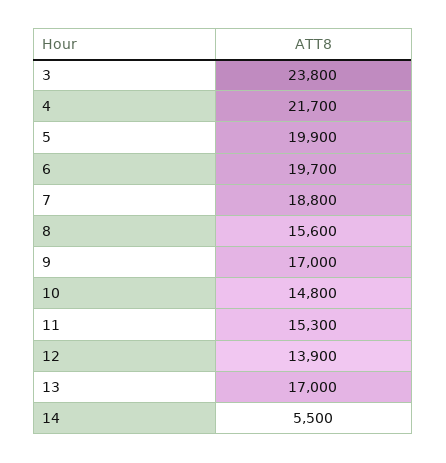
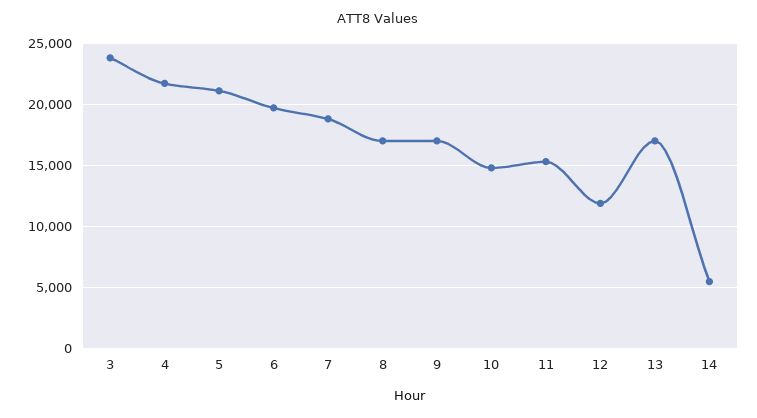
  {
    "3": 23800,
    "4": 21700,
-   "5": 19900,
+   "5": 21000,
    "6": 19700,
    "7": 18800,
-   "8": 15600,
+   "8": 17000,
    "9": 17000,
    "10": 14800,
    "11": 15300,
-   "12": 13900,
+   "12": 12000,
    "13": 17000,
    "14": 5500
  }

